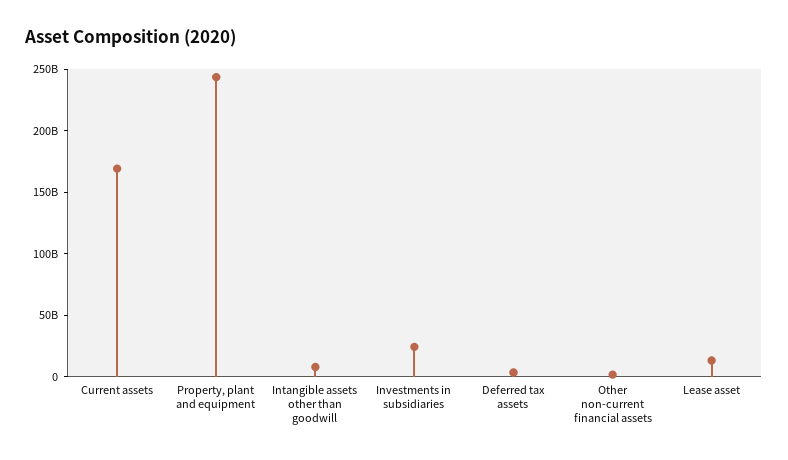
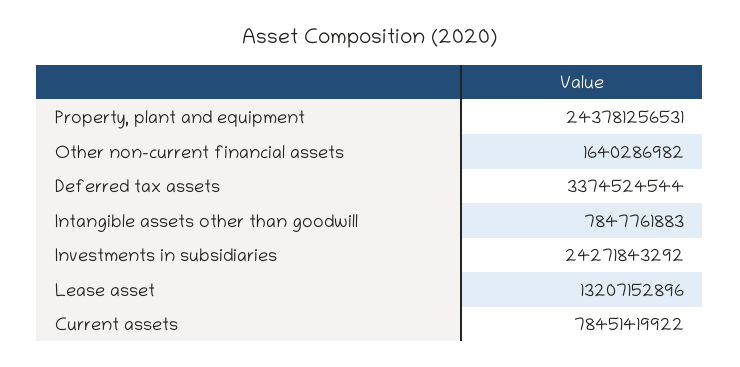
  {
-   "Current assets": 170000000000,
+   "Current assets": 78451419922,
    "Property, plant and equipment": 243781256531,
    "Intangible assets other than goodwill": 7847761883,
    "Investments in subsidiaries": 24271843292,
    "Deferred tax assets": 3374524544,
    "Other non-current financial assets": 1640286982,
    "Lease asset": 13207152896
  }

